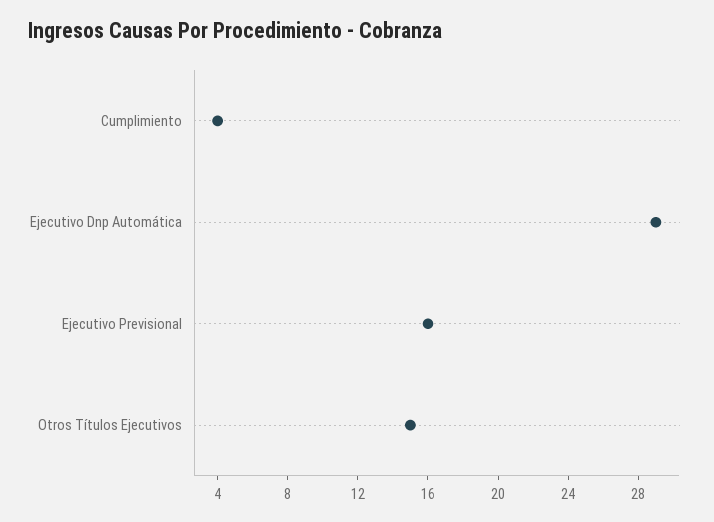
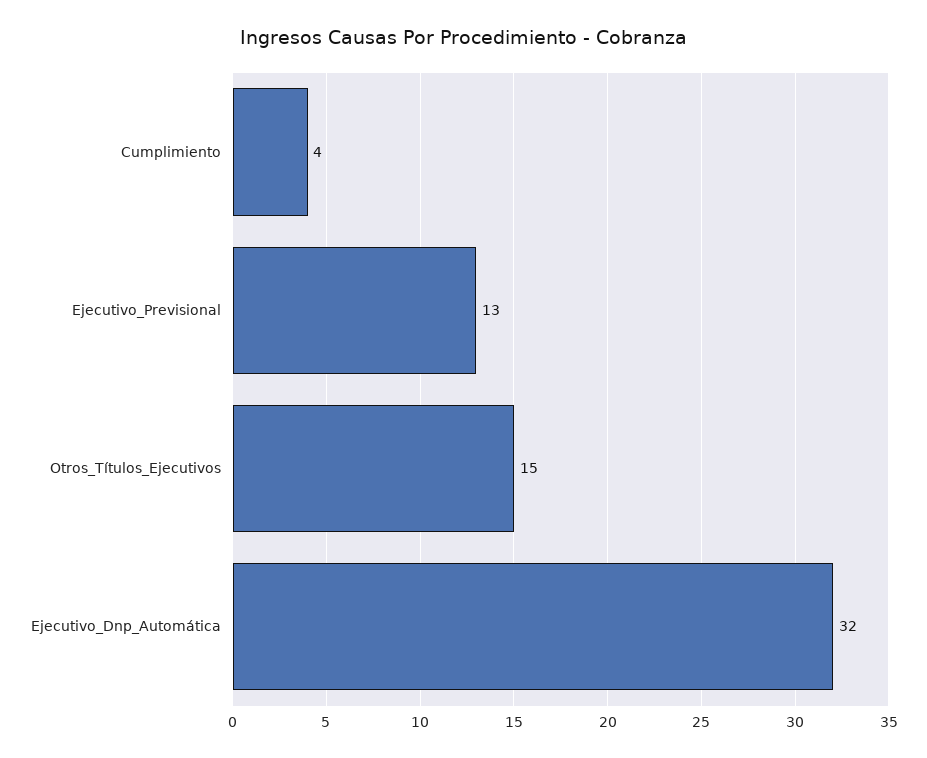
  {
    "Cumplimiento": 4,
-   "Ejecutivo Dnp Automática": 29,
+   "Ejecutivo Dnp Automática": 32,
-   "Ejecutivo Previsional": 16,
+   "Ejecutivo Previsional": 13,
    "Otros Títulos Ejecutivos": 15
  }

